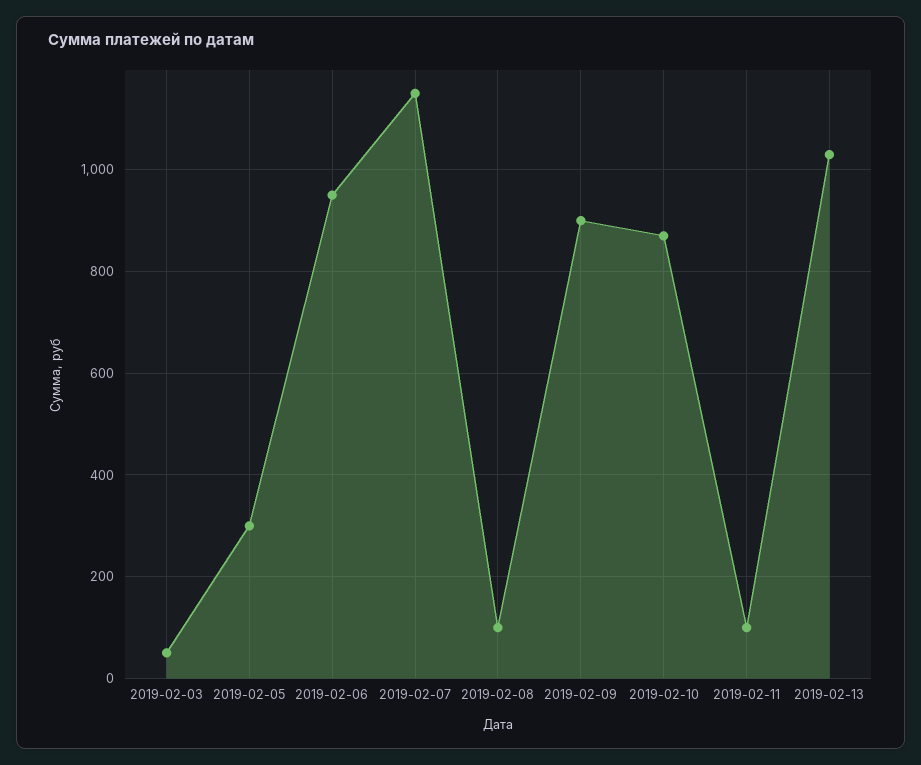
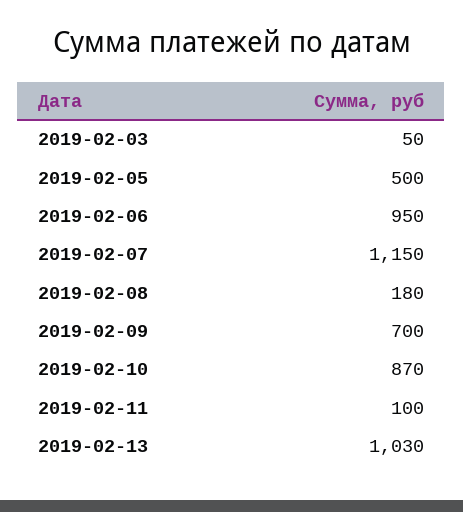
  {
    "2019-02-03": 50,
-   "2019-02-05": 300,
+   "2019-02-05": 500,
    "2019-02-06": 950,
    "2019-02-07": 1150,
-   "2019-02-08": 100,
+   "2019-02-08": 180,
-   "2019-02-09": 900,
+   "2019-02-09": 700,
    "2019-02-10": 870,
    "2019-02-11": 100,
    "2019-02-13": 1030
  }

